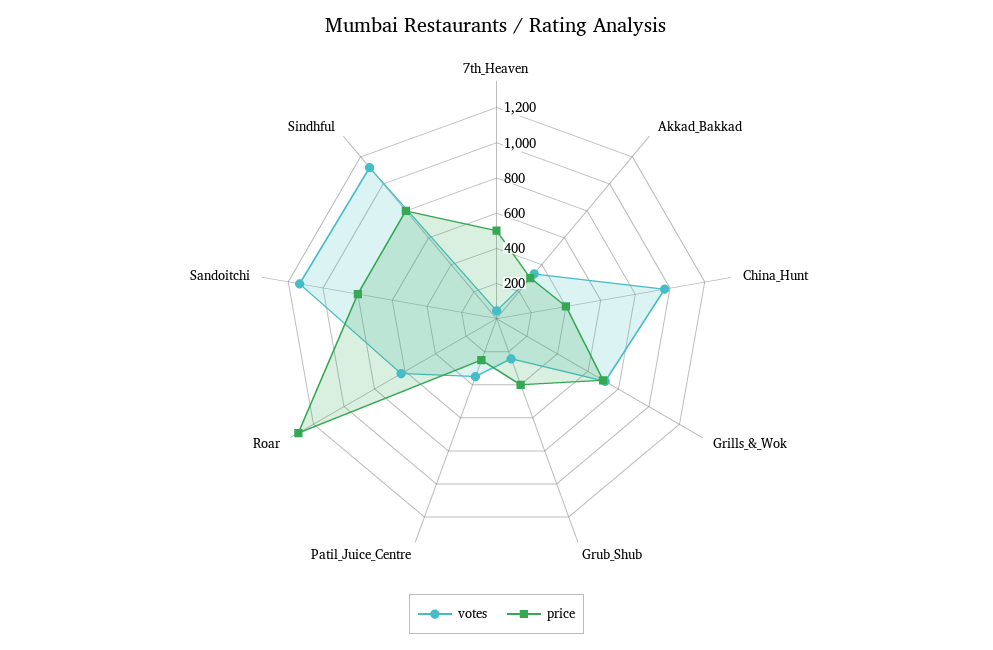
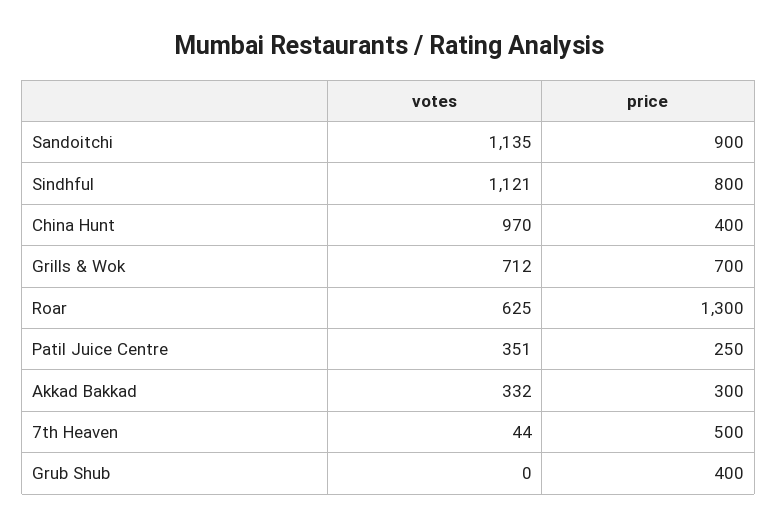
  {
    "votes": {
      "7th_Heaven": 44,
      "Akkad_Bakkad": 332,
      "China_Hunt": 970,
      "Grills_&_Wok": 712,
-     "Grub_Shub": 250,
+     "Grub_Shub": 0,
      "Patil_Juice_Centre": 351,
      "Roar": 625,
      "Sandoitchi": 1135,
      "Sindhful": 1121
    },
    "price": {
      "7th_Heaven": 500,
      "Akkad_Bakkad": 300,
      "China_Hunt": 400,
      "Grills_&_Wok": 700,
      "Grub_Shub": 400,
      "Patil_Juice_Centre": 250,
      "Roar": 1300,
-     "Sandoitchi": 800,
+     "Sandoitchi": 900,
      "Sindhful": 800
    }
  }

